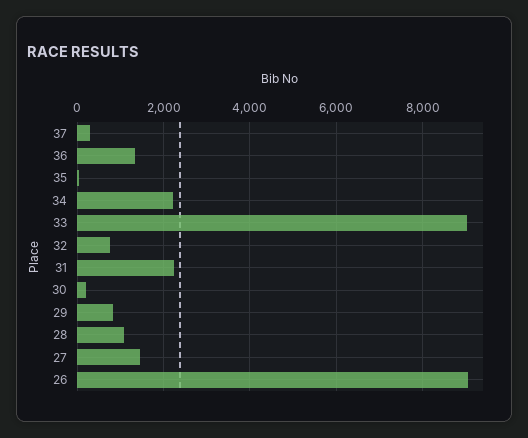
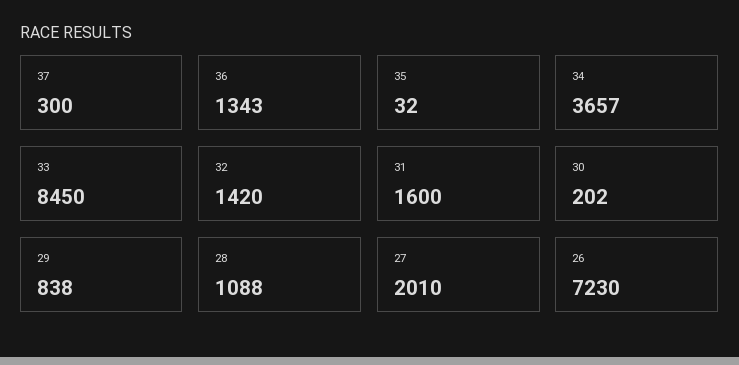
  {
    "37": 300,
    "36": 1343,
    "35": 32,
-   "34": 2200,
+   "34": 3657,
-   "33": 9000,
+   "33": 8450,
-   "32": 800,
+   "32": 1420,
-   "31": 2200,
+   "31": 1600,
    "30": 202,
    "29": 838,
    "28": 1088,
-   "27": 1400,
+   "27": 2010,
-   "26": 9000
+   "26": 7230
  }

